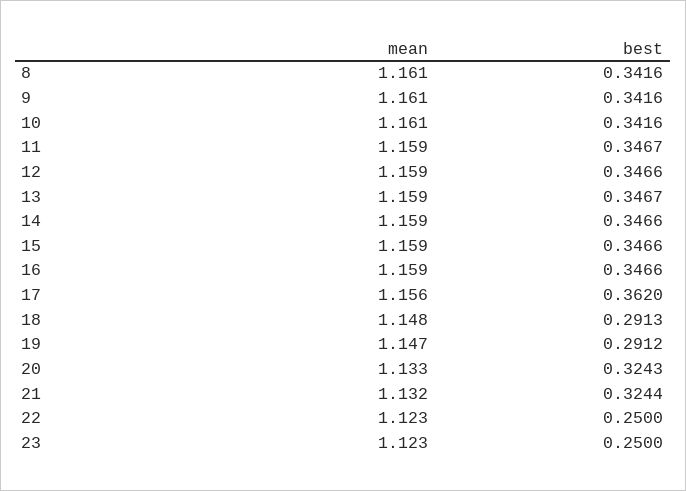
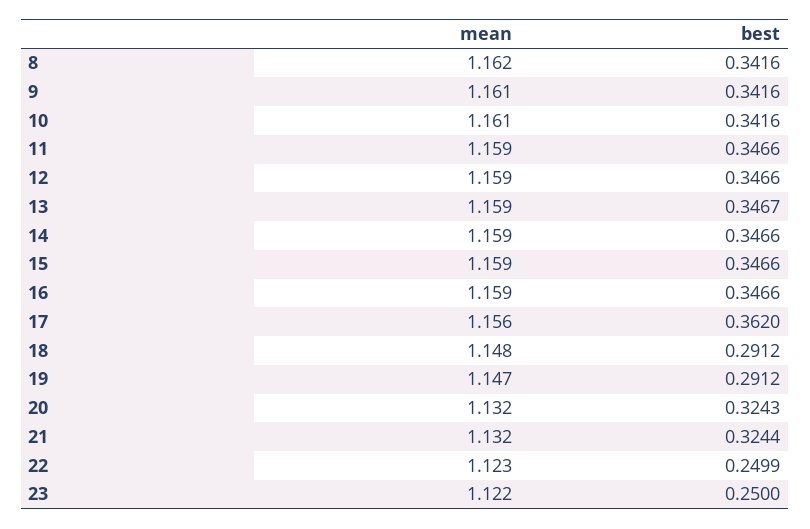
  {
    "mean": {
-     "8": 1.161,
+     "8": 1.162,
      "9": 1.161,
      "10": 1.161,
      "11": 1.159,
      "12": 1.159,
      "13": 1.159,
      "14": 1.159,
      "15": 1.159,
      "16": 1.159,
      "17": 1.156,
      "18": 1.148,
      "19": 1.147,
-     "20": 1.133,
+     "20": 1.132,
      "21": 1.132,
      "22": 1.123,
-     "23": 1.123
+     "23": 1.122
    },
    "best": {
      "8": 0.3416,
      "9": 0.3416,
      "10": 0.3416,
-     "11": 0.3467,
+     "11": 0.3466,
      "12": 0.3466,
      "13": 0.3467,
      "14": 0.3466,
      "15": 0.3466,
      "16": 0.3466,
      "17": 0.362,
-     "18": 0.2913,
+     "18": 0.2912,
      "19": 0.2912,
      "20": 0.3243,
      "21": 0.3244,
-     "22": 0.25,
+     "22": 0.2499,
      "23": 0.25
    }
  }

